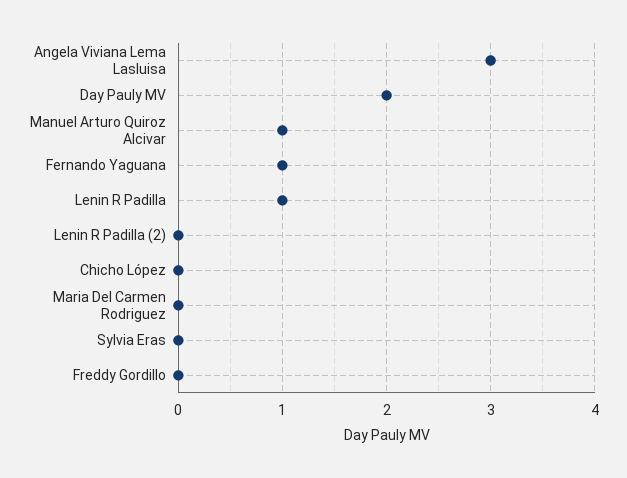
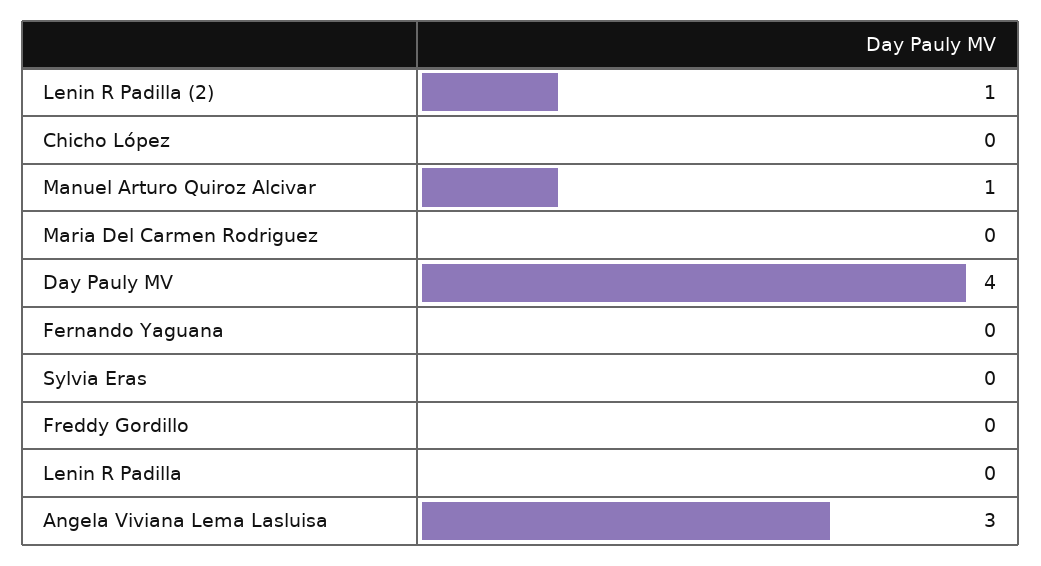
  {
    "Angela Viviana Lema Lasluisa": 3,
-   "Day Pauly MV": 2,
+   "Day Pauly MV": 4,
    "Manuel Arturo Quiroz Alcivar": 1,
-   "Fernando Yaguana": 1,
+   "Fernando Yaguana": 0,
-   "Lenin R Padilla": 1,
+   "Lenin R Padilla": 0,
-   "Lenin R Padilla (2)": 0,
+   "Lenin R Padilla (2)": 1,
    "Chicho López": 0,
    "Maria Del Carmen Rodriguez": 0,
    "Sylvia Eras": 0,
    "Freddy Gordillo": 0
  }

